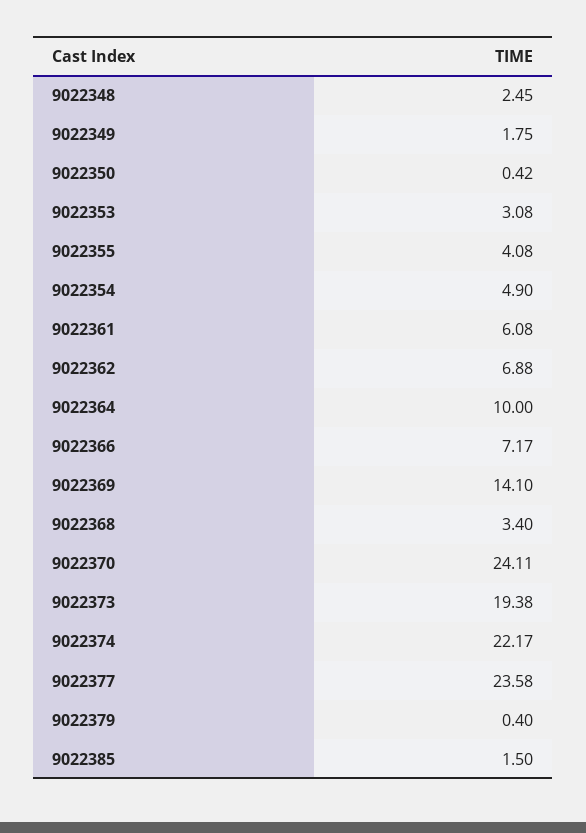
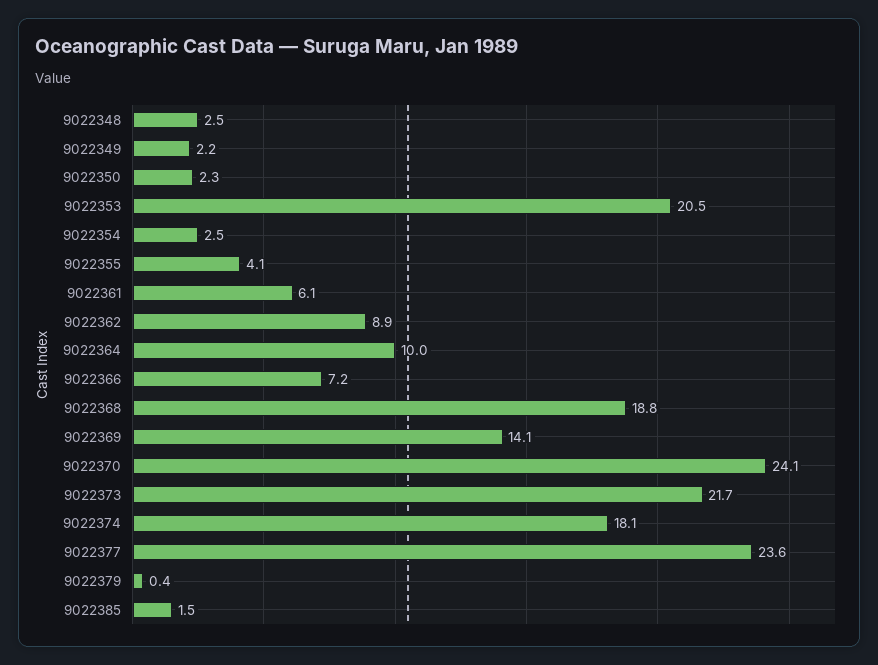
  {
    "9022348": 2.45,
-   "9022349": 1.75,
+   "9022349": 2.2,
-   "9022350": 0.42,
+   "9022350": 2.3,
-   "9022353": 3.08,
+   "9022353": 20.5,
    "9022355": 4.08,
-   "9022354": 4.9,
+   "9022354": 2.5,
    "9022361": 6.08,
-   "9022362": 6.88,
+   "9022362": 8.9,
    "9022364": 10,
    "9022366": 7.17,
    "9022369": 14.1,
-   "9022368": 3.4,
+   "9022368": 18.8,
    "9022370": 24.11,
-   "9022373": 19.38,
+   "9022373": 21.7,
-   "9022374": 22.17,
+   "9022374": 18.1,
    "9022377": 23.58,
    "9022379": 0.4,
    "9022385": 1.5
  }

